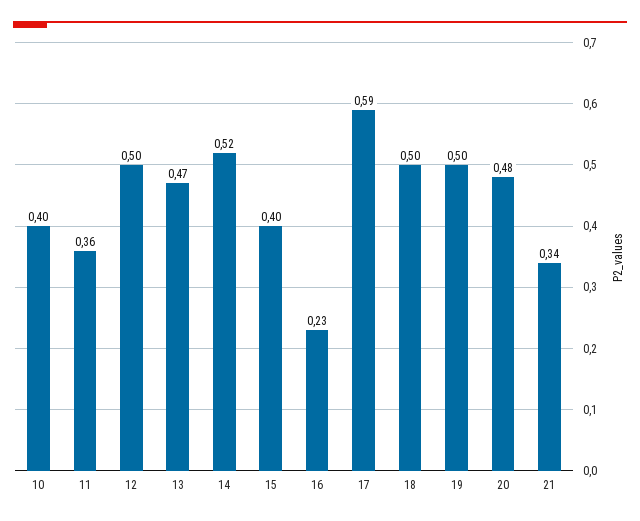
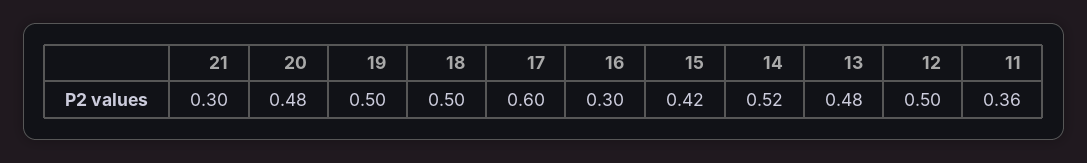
  {
-   "10": 0.4,
    "11": 0.36,
    "12": 0.5,
-   "13": 0.47,
+   "13": 0.48,
    "14": 0.52,
-   "15": 0.4,
+   "15": 0.42,
-   "16": 0.23,
+   "16": 0.3,
-   "17": 0.59,
+   "17": 0.6,
    "18": 0.5,
    "19": 0.5,
    "20": 0.48,
-   "21": 0.34
+   "21": 0.3
  }

